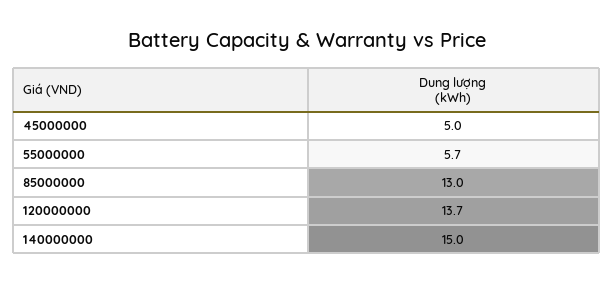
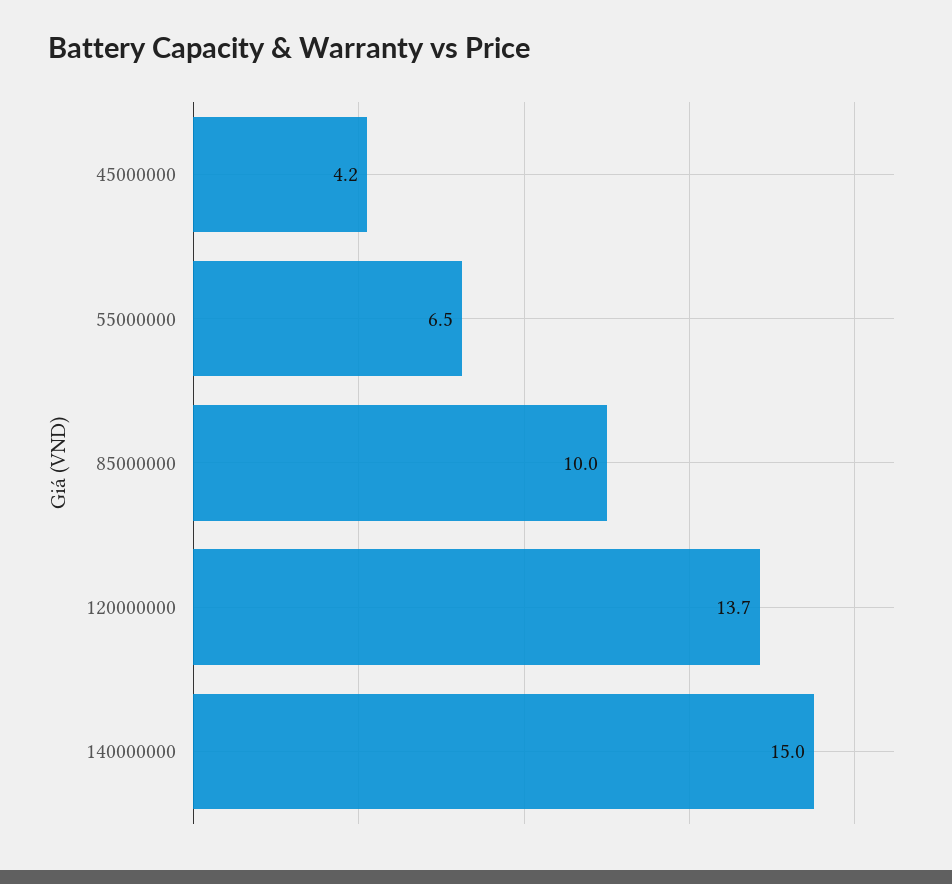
  {
-   "45000000": 5,
+   "45000000": 4.2,
-   "55000000": 5.7,
+   "55000000": 6.5,
-   "85000000": 13,
+   "85000000": 10,
    "120000000": 13.7,
    "140000000": 15
  }

